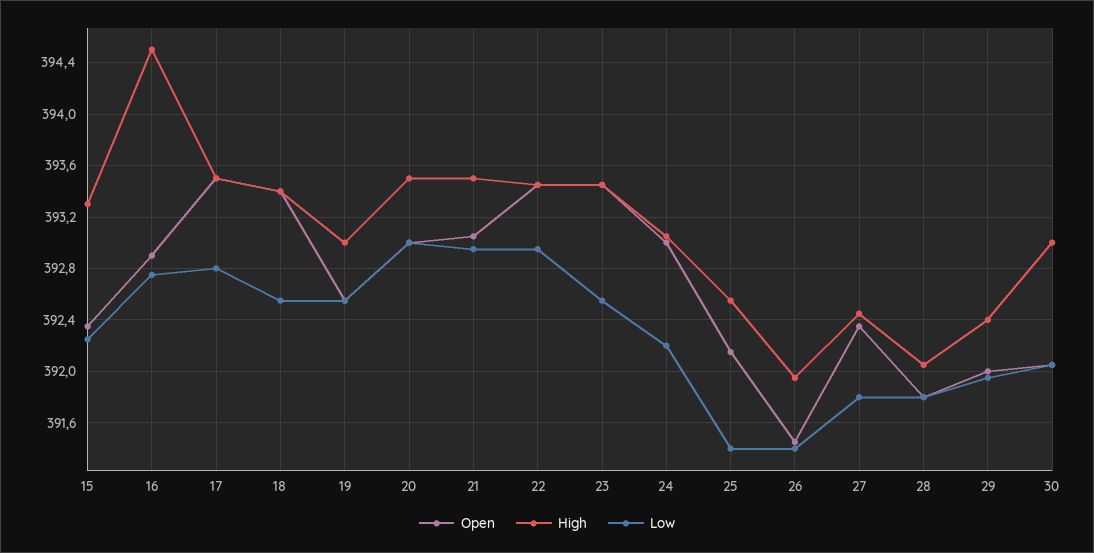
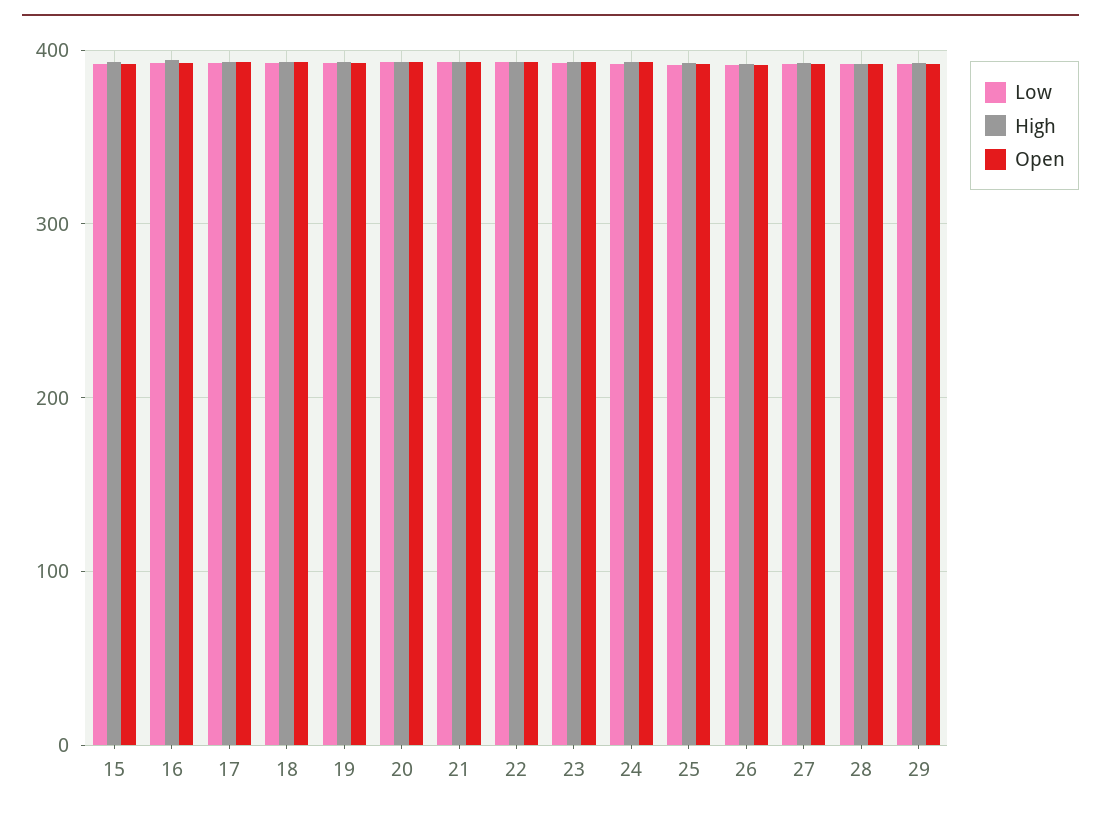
  {
    "Open": {
      "15": 392.35,
      "16": 392.9,
      "17": 393.5,
      "18": 393.4,
      "19": 392.55,
      "20": 393,
      "21": 393.05,
      "22": 393.45,
      "23": 393.45,
      "24": 393,
      "25": 392.15,
      "26": 391.45,
      "27": 392.35,
      "28": 391.8,
-     "29": 392,
+     "29": 392
-     "30": 392.05
    },
    "High": {
      "15": 393.3,
      "16": 394.5,
      "17": 393.5,
      "18": 393.4,
      "19": 393,
      "20": 393.5,
      "21": 393.5,
      "22": 393.45,
      "23": 393.45,
      "24": 393.05,
      "25": 392.55,
      "26": 391.95,
      "27": 392.45,
      "28": 392.05,
-     "29": 392.4,
+     "29": 392.4
-     "30": 393
    },
    "Low": {
      "15": 392.25,
      "16": 392.75,
      "17": 392.8,
      "18": 392.55,
      "19": 392.55,
      "20": 393,
      "21": 392.95,
      "22": 392.95,
      "23": 392.55,
      "24": 392.2,
      "25": 391.4,
      "26": 391.4,
      "27": 391.8,
      "28": 391.8,
-     "29": 391.95,
+     "29": 391.95
-     "30": 392.05
    }
  }

